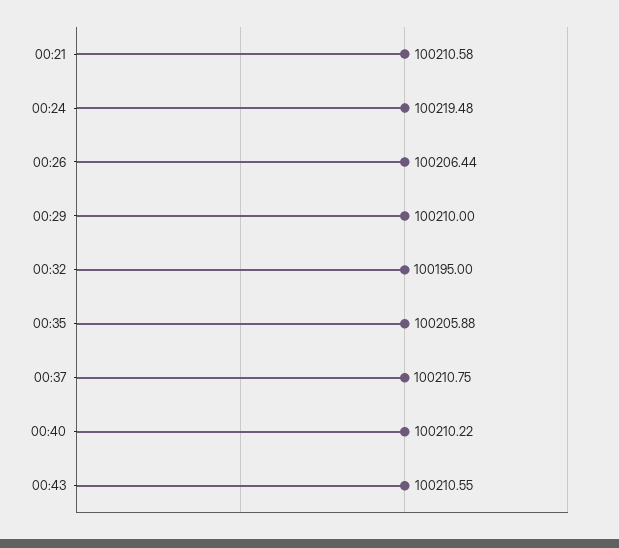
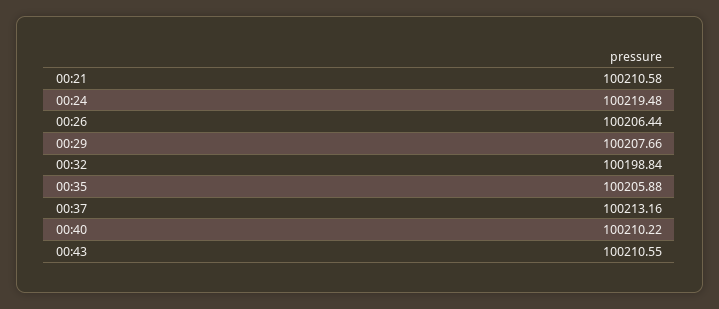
  {
    "00:21": 100210.58,
    "00:24": 100219.48,
    "00:26": 100206.44,
-   "00:29": 100210,
+   "00:29": 100207.66,
-   "00:32": 100195,
+   "00:32": 100198.84,
    "00:35": 100205.88,
-   "00:37": 100210.75,
+   "00:37": 100213.16,
    "00:40": 100210.22,
    "00:43": 100210.55
  }

